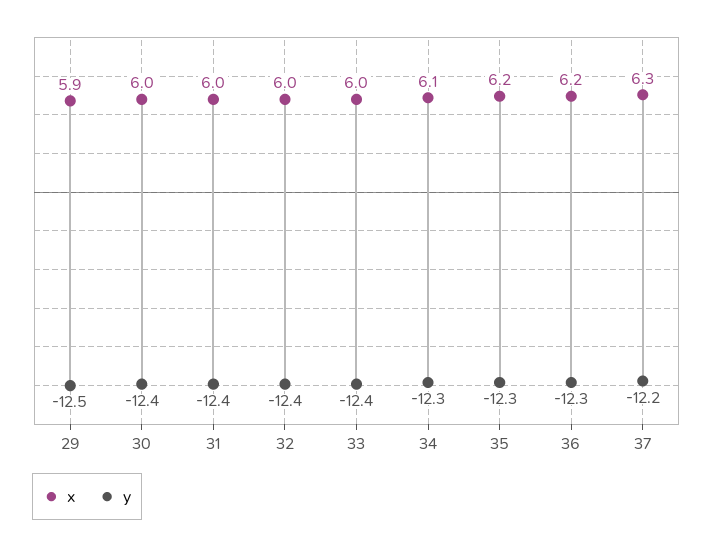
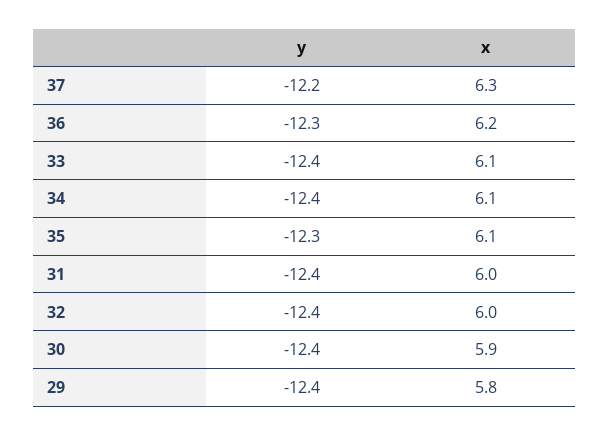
  {
    "x": {
-     "29": 5.9,
+     "29": 5.8,
-     "30": 6,
+     "30": 5.9,
      "31": 6,
      "32": 6,
-     "33": 6,
+     "33": 6.1,
      "34": 6.1,
-     "35": 6.2,
+     "35": 6.1,
      "36": 6.2,
      "37": 6.3
    },
    "y": {
-     "29": -12.5,
+     "29": -12.4,
      "30": -12.4,
      "31": -12.4,
      "32": -12.4,
      "33": -12.4,
-     "34": -12.3,
+     "34": -12.4,
      "35": -12.3,
      "36": -12.3,
      "37": -12.2
    }
  }

